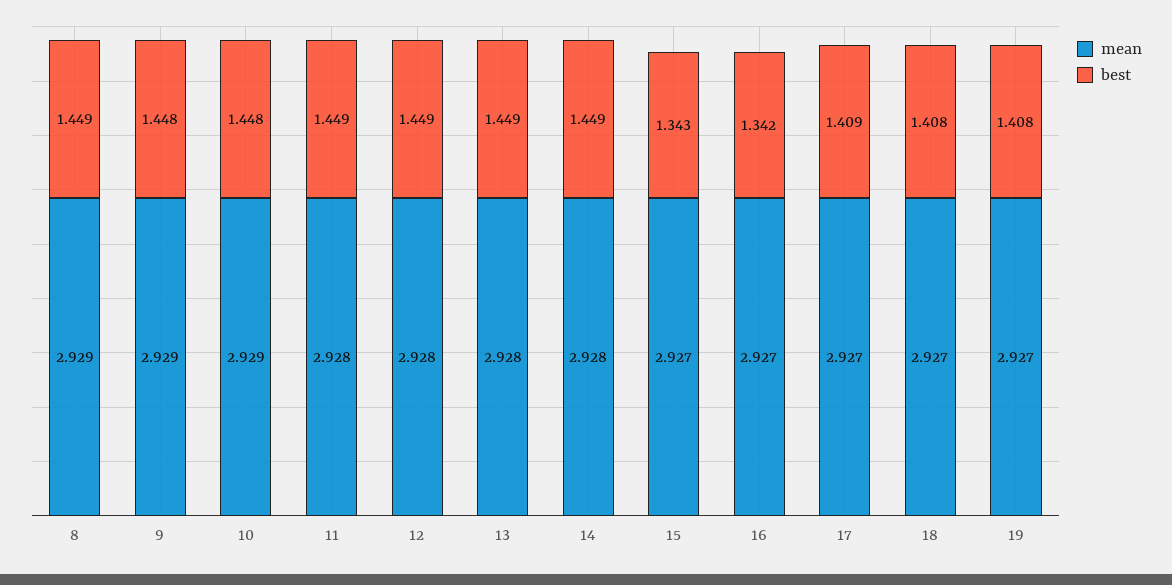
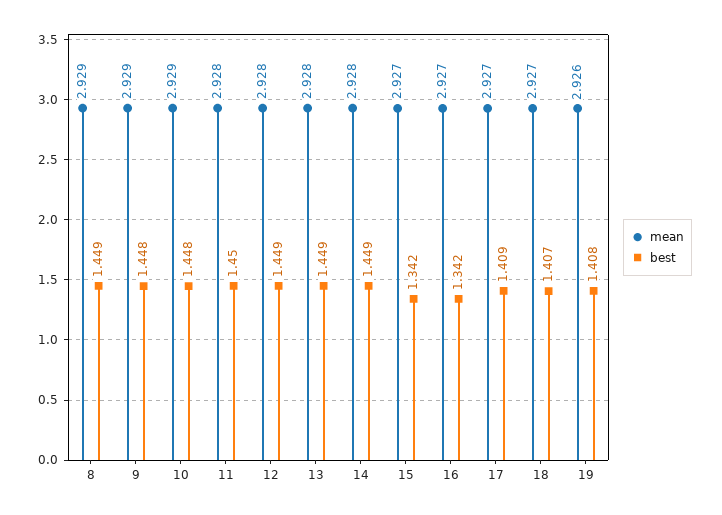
  {
    "mean": {
      "8": 2.929,
      "9": 2.929,
      "10": 2.929,
      "11": 2.928,
      "12": 2.928,
      "13": 2.928,
      "14": 2.928,
      "15": 2.927,
      "16": 2.927,
      "17": 2.927,
      "18": 2.927,
-     "19": 2.927
+     "19": 2.926
    },
    "best": {
      "8": 1.449,
      "9": 1.448,
      "10": 1.448,
-     "11": 1.449,
+     "11": 1.45,
      "12": 1.449,
      "13": 1.449,
      "14": 1.449,
-     "15": 1.343,
+     "15": 1.342,
      "16": 1.342,
      "17": 1.409,
-     "18": 1.408,
+     "18": 1.407,
      "19": 1.408
    }
  }

